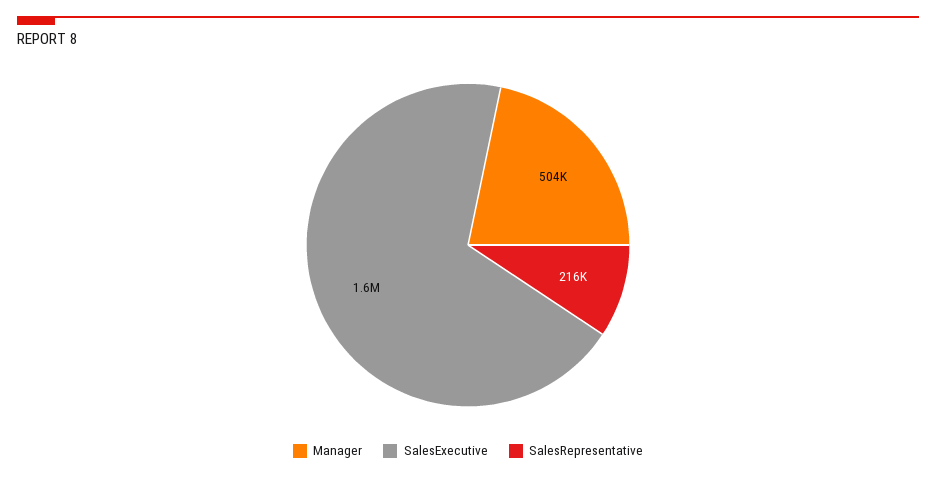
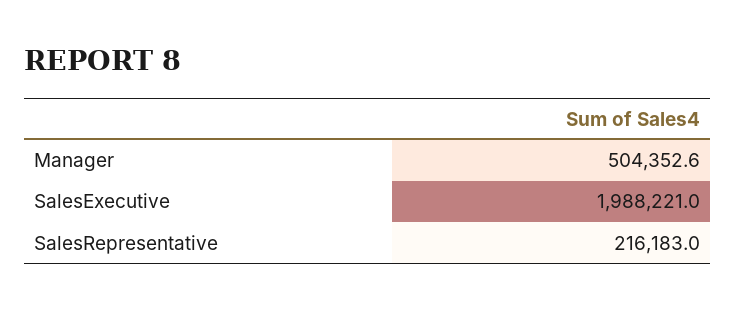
  {
    "Manager": 504352.6,
-   "SalesExecutive": 1600000,
+   "SalesExecutive": 1988221,
    "SalesRepresentative": 216183
  }

